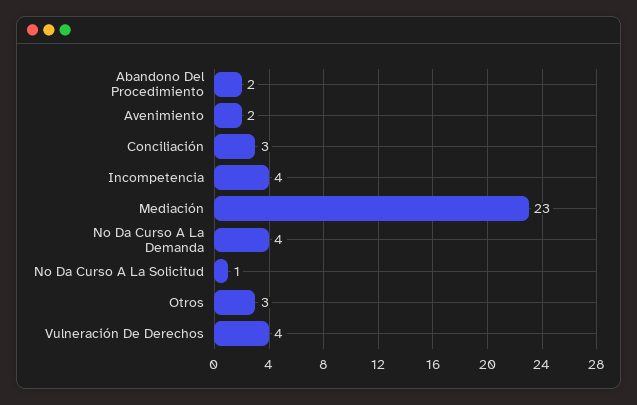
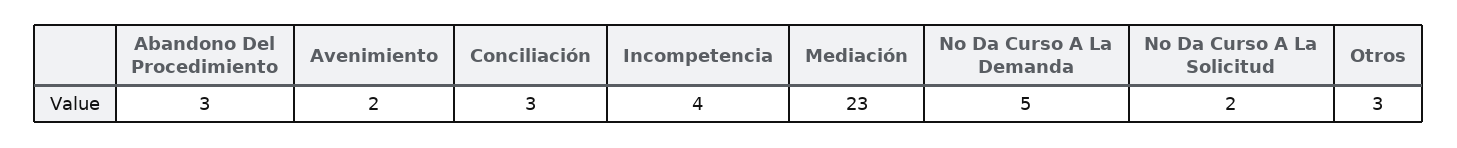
  {
-   "Abandono Del Procedimiento": 2,
+   "Abandono Del Procedimiento": 3,
    "Avenimiento": 2,
    "Conciliación": 3,
    "Incompetencia": 4,
    "Mediación": 23,
-   "No Da Curso A La Demanda": 4,
+   "No Da Curso A La Demanda": 5,
-   "No Da Curso A La Solicitud": 1,
+   "No Da Curso A La Solicitud": 2,
-   "Otros": 3,
+   "Otros": 3
-   "Vulneración De Derechos": 4
  }

